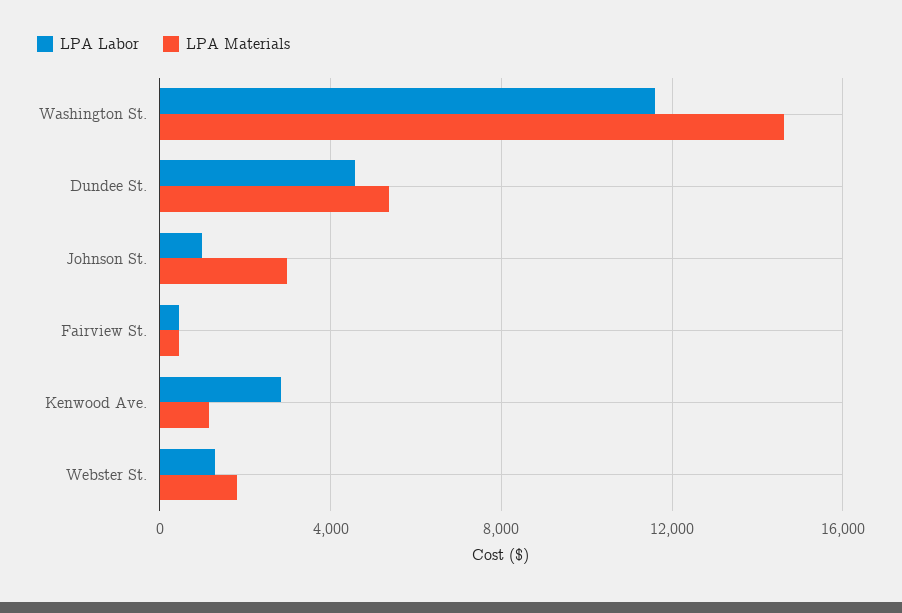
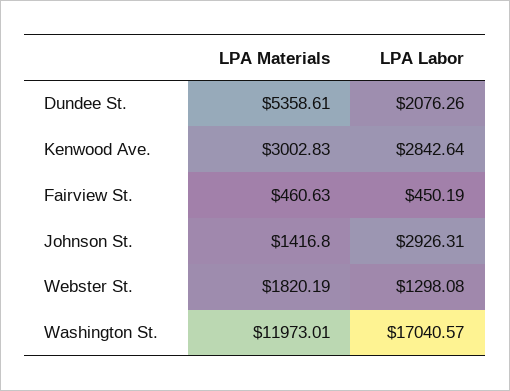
  {
    "LPA Labor": {
-     "Washington St.": 11500,
+     "Washington St.": 17040.57,
-     "Dundee St.": 4500,
+     "Dundee St.": 2076.26,
-     "Johnson St.": 1000,
+     "Johnson St.": 2926.31,
      "Fairview St.": 450.19,
      "Kenwood Ave.": 2842.64,
      "Webster St.": 1298.08
    },
    "LPA Materials": {
-     "Washington St.": 14500,
+     "Washington St.": 11973.01,
      "Dundee St.": 5358.61,
-     "Johnson St.": 3000,
+     "Johnson St.": 1416.8,
      "Fairview St.": 460.63,
-     "Kenwood Ave.": 1000,
+     "Kenwood Ave.": 3002.83,
      "Webster St.": 1820.19
    }
  }

